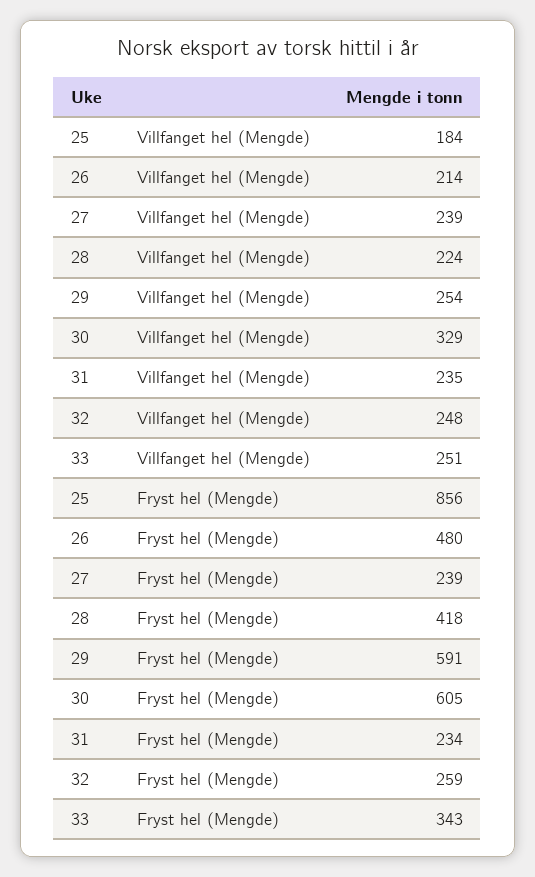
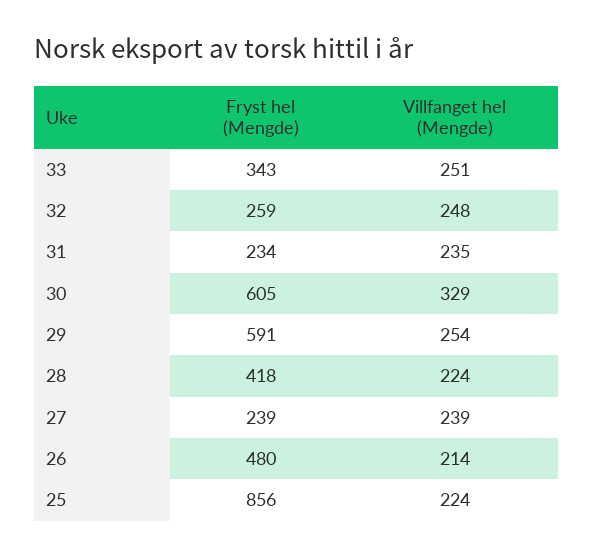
  {
    "25": {
-     "Villfanget hel (Mengde)": 184,
+     "Villfanget hel (Mengde)": 224,
      "Fryst hel (Mengde)": 856
    },
    "26": {
      "Villfanget hel (Mengde)": 214,
      "Fryst hel (Mengde)": 480
    },
    "27": {
      "Villfanget hel (Mengde)": 239,
      "Fryst hel (Mengde)": 239
    },
    "28": {
      "Villfanget hel (Mengde)": 224,
      "Fryst hel (Mengde)": 418
    },
    "29": {
      "Villfanget hel (Mengde)": 254,
      "Fryst hel (Mengde)": 591
    },
    "30": {
      "Villfanget hel (Mengde)": 329,
      "Fryst hel (Mengde)": 605
    },
    "31": {
      "Villfanget hel (Mengde)": 235,
      "Fryst hel (Mengde)": 234
    },
    "32": {
      "Villfanget hel (Mengde)": 248,
      "Fryst hel (Mengde)": 259
    },
    "33": {
      "Villfanget hel (Mengde)": 251,
      "Fryst hel (Mengde)": 343
    }
  }

